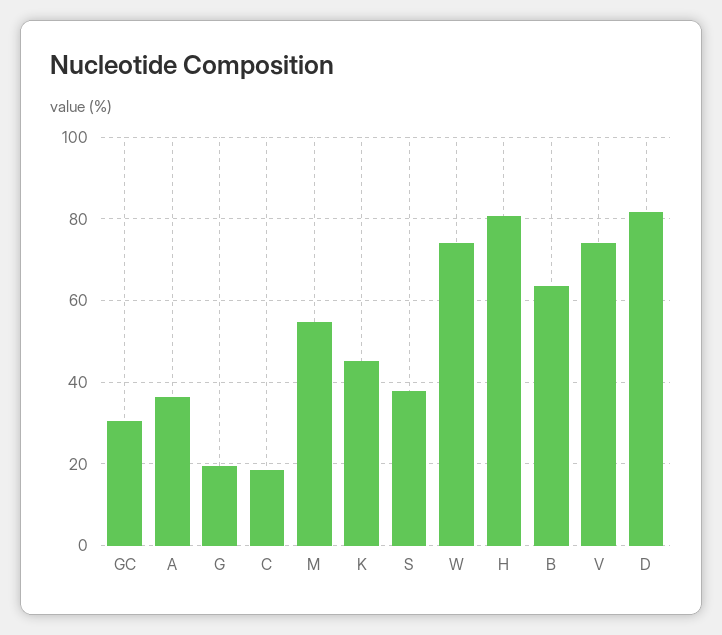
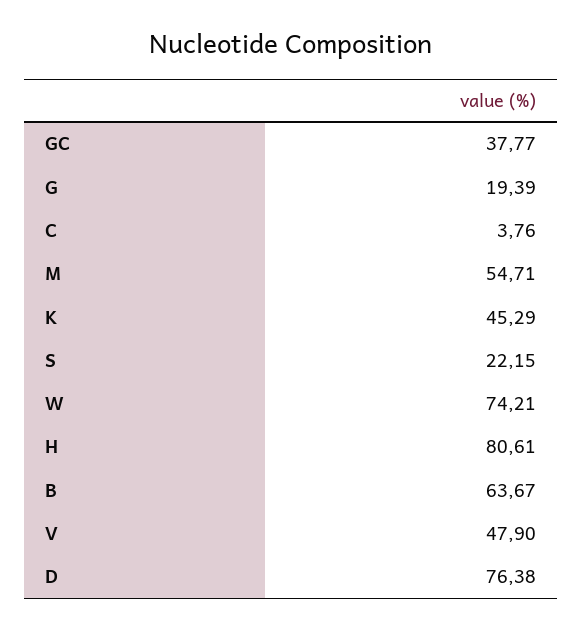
  {
-   "GC": 30,
+   "GC": 37.77,
-   "A": 36,
    "G": 19.39,
-   "C": 18,
+   "C": 3.76,
    "M": 54.71,
    "K": 45.29,
-   "S": 38,
+   "S": 22.15,
    "W": 74.21,
    "H": 80.61,
    "B": 63.67,
-   "V": 74,
+   "V": 47.9,
-   "D": 82
+   "D": 76.38
  }

